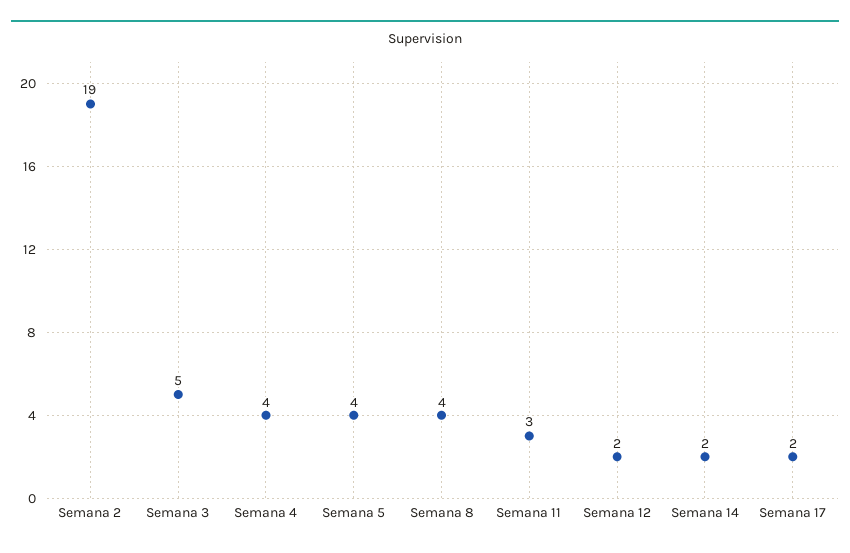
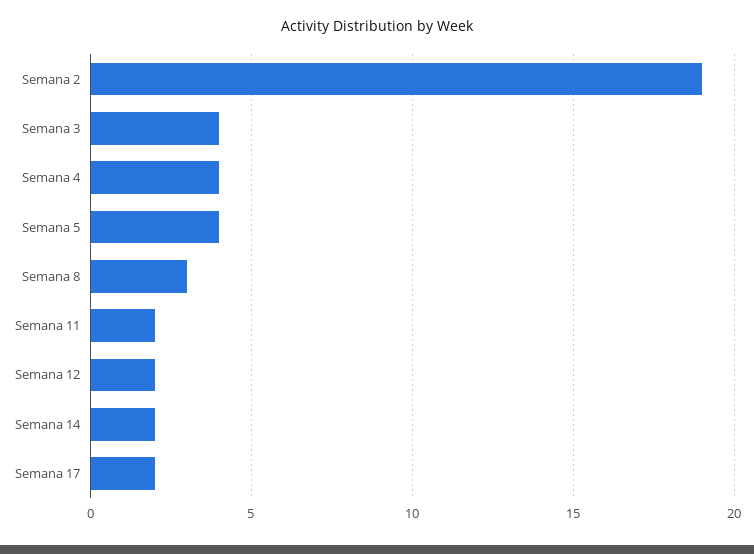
  {
    "Semana 2": 19,
-   "Semana 3": 5,
+   "Semana 3": 4,
    "Semana 4": 4,
    "Semana 5": 4,
-   "Semana 8": 4,
+   "Semana 8": 3,
-   "Semana 11": 3,
+   "Semana 11": 2,
    "Semana 12": 2,
    "Semana 14": 2,
    "Semana 17": 2
  }

